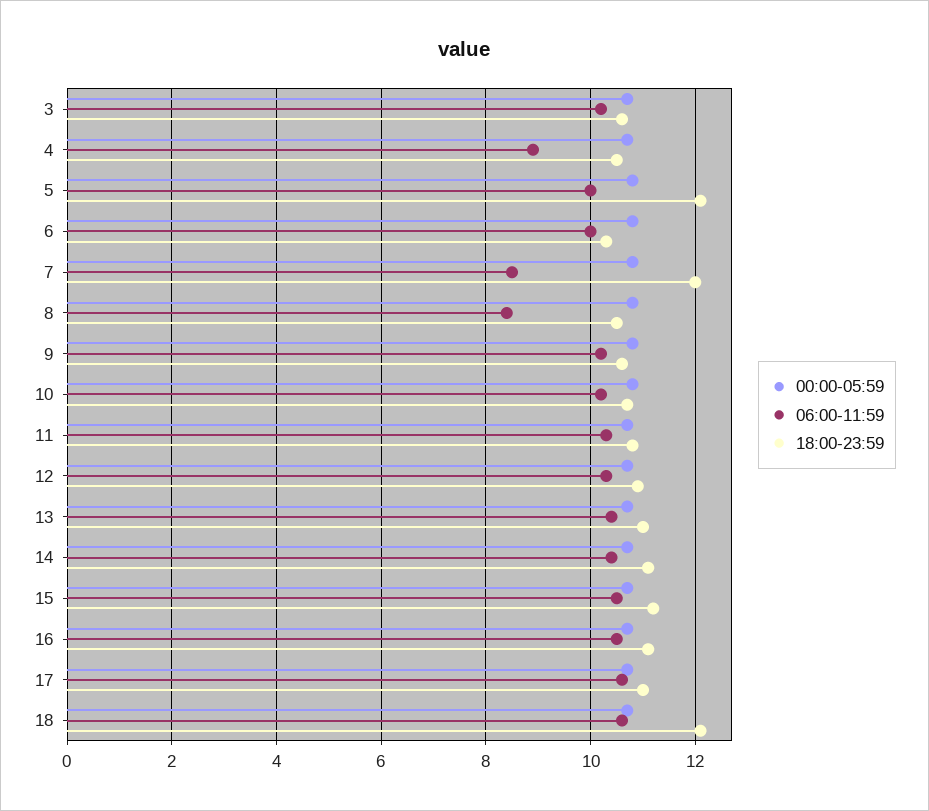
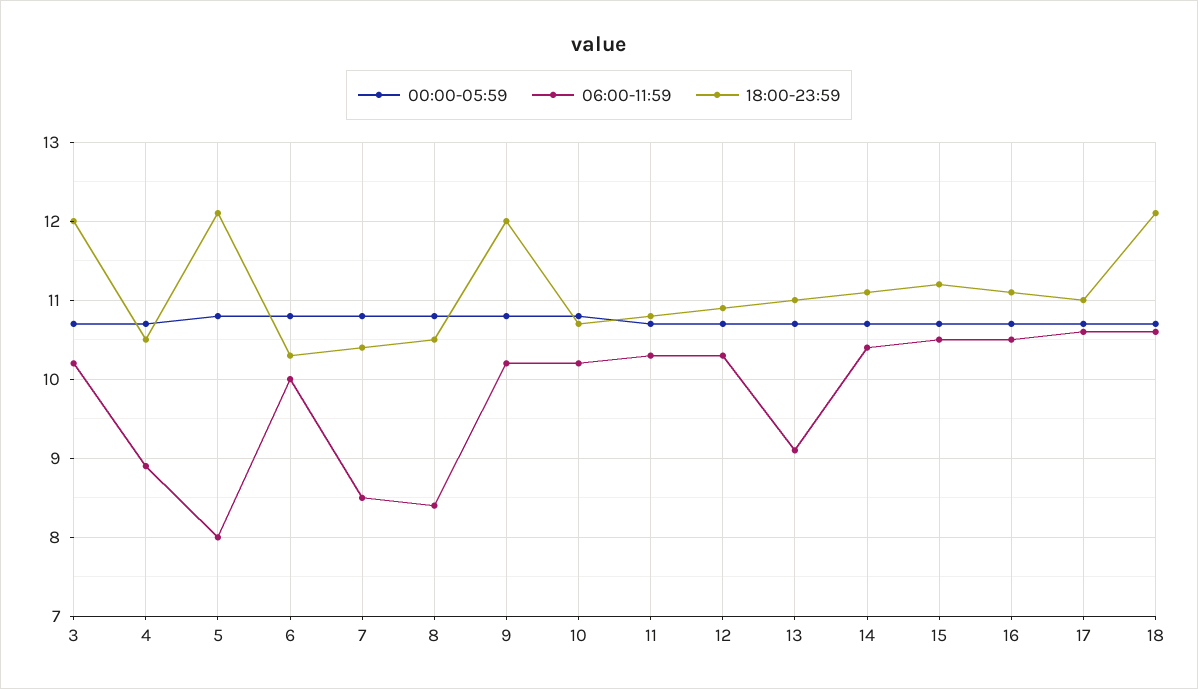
  {
    "00:00-05:59": {
      "3": 10.7,
      "4": 10.7,
      "5": 10.8,
      "6": 10.8,
      "7": 10.8,
      "8": 10.8,
      "9": 10.8,
      "10": 10.8,
      "11": 10.7,
      "12": 10.7,
      "13": 10.7,
      "14": 10.7,
      "15": 10.7,
      "16": 10.7,
      "17": 10.7,
      "18": 10.7
    },
    "06:00-11:59": {
      "3": 10.2,
      "4": 8.9,
-     "5": 10,
+     "5": 8,
      "6": 10,
      "7": 8.5,
      "8": 8.4,
      "9": 10.2,
      "10": 10.2,
      "11": 10.3,
      "12": 10.3,
-     "13": 10.5,
+     "13": 9.1,
      "14": 10.4,
      "15": 10.5,
      "16": 10.5,
      "17": 10.6,
      "18": 10.6
    },
    "18:00-23:59": {
-     "3": 10.5,
+     "3": 12,
      "4": 10.5,
      "5": 12.1,
      "6": 10.3,
-     "7": 12,
+     "7": 10.4,
      "8": 10.5,
-     "9": 10.5,
+     "9": 12,
      "10": 10.7,
      "11": 10.8,
      "12": 10.9,
      "13": 11,
      "14": 11.1,
      "15": 11.2,
      "16": 11.1,
      "17": 11,
      "18": 12.1
    }
  }

